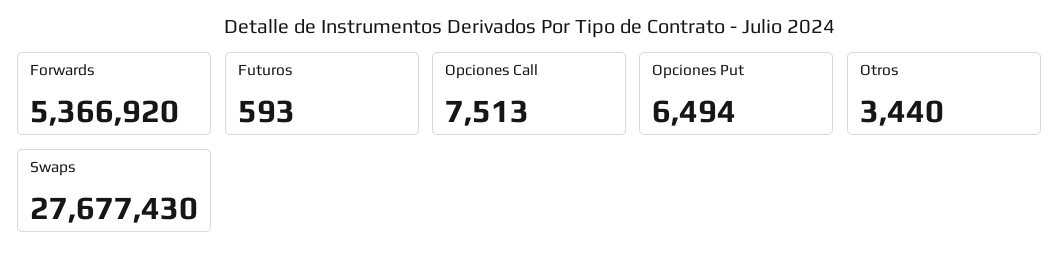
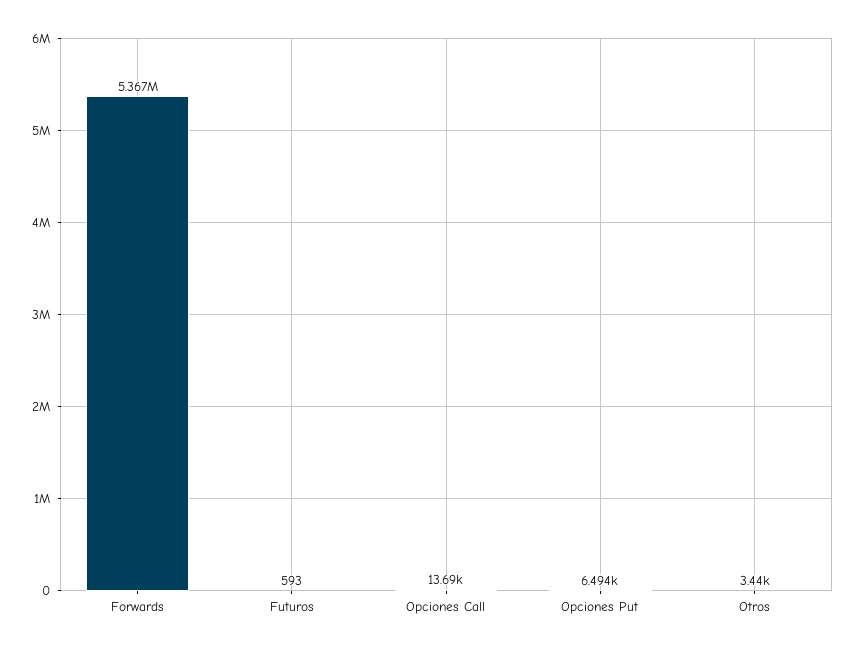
  {
    "Forwards": 5366920,
    "Futuros": 593,
-   "Opciones Call": 7513,
+   "Opciones Call": 13690,
    "Opciones Put": 6494,
-   "Otros": 3440,
+   "Otros": 3440
-   "Swaps": 27677430
  }

